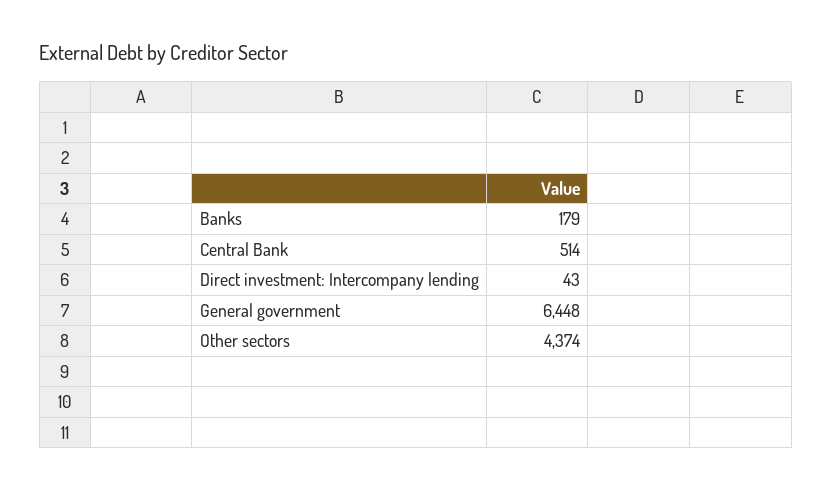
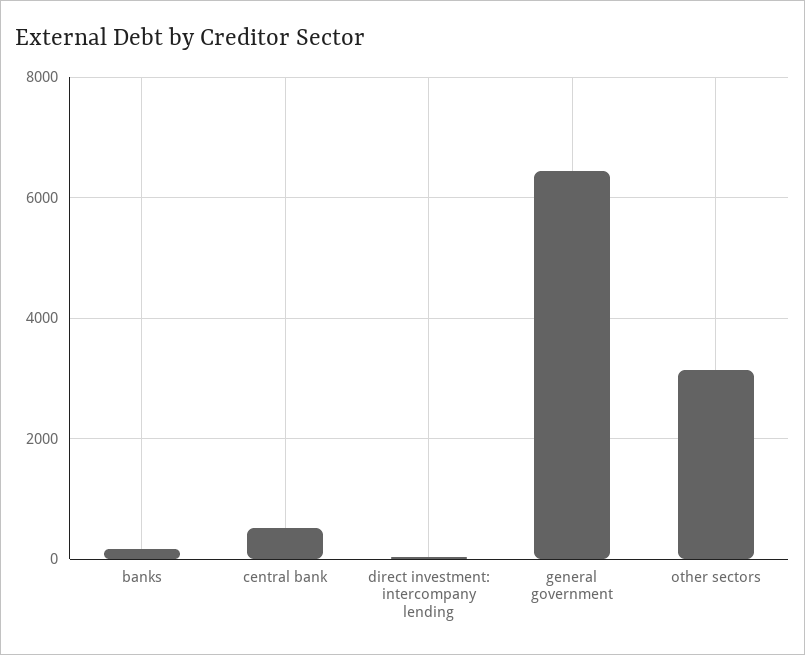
  {
    "Banks": 179,
    "Central Bank": 514,
    "Direct investment: Intercompany lending": 43,
    "General government": 6448,
-   "Other sectors": 4374
+   "Other sectors": 3200
  }

